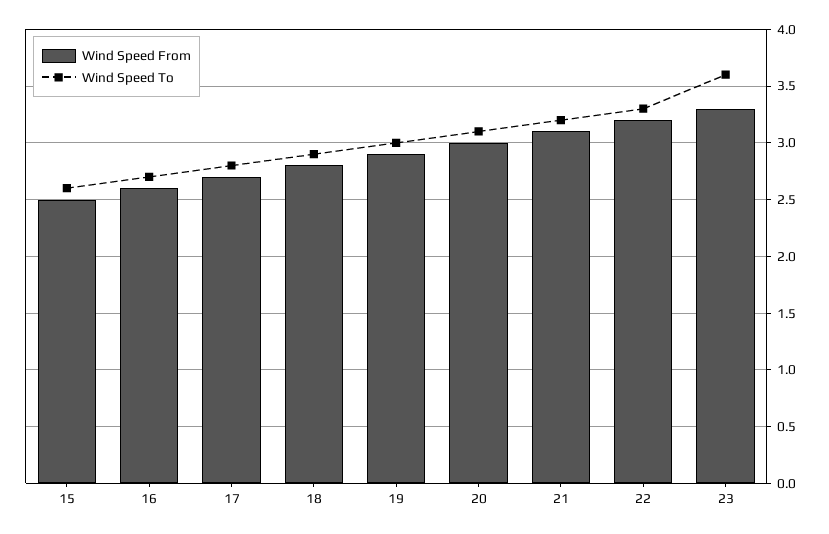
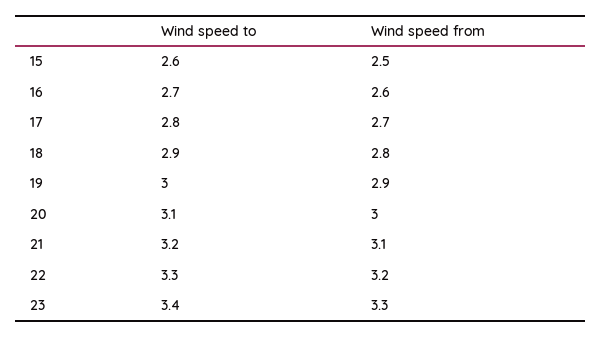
  {
    "Wind Speed From": {
      "15": 2.5,
      "16": 2.6,
      "17": 2.7,
      "18": 2.8,
      "19": 2.9,
      "20": 3,
      "21": 3.1,
      "22": 3.2,
      "23": 3.3
    },
    "Wind Speed To": {
      "15": 2.6,
      "16": 2.7,
      "17": 2.8,
      "18": 2.9,
      "19": 3,
      "20": 3.1,
      "21": 3.2,
      "22": 3.3,
-     "23": 3.6
+     "23": 3.4
    }
  }

